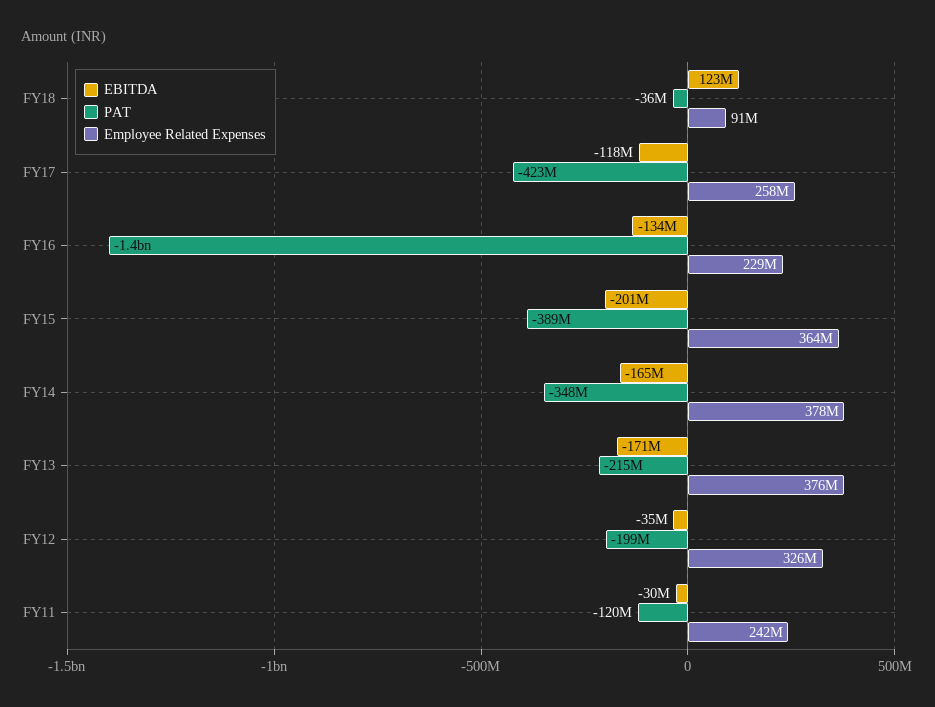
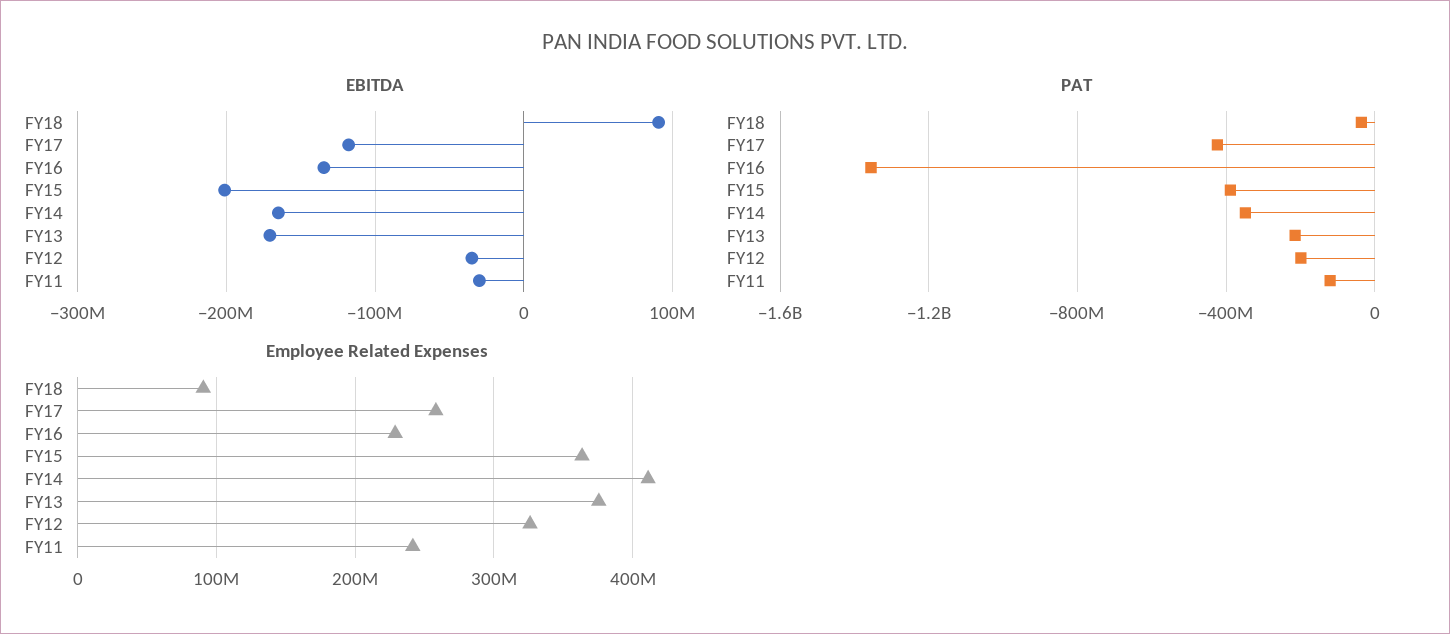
  {
    "EBITDA": {
-     "FY18": 123000000,
+     "FY18": 90000000,
      "FY17": -118000000,
      "FY16": -134000000,
      "FY15": -201000000,
      "FY14": -165000000,
      "FY13": -171000000,
      "FY12": -35000000,
      "FY11": -30000000
    },
    "PAT": {
      "FY18": -36000000,
      "FY17": -423000000,
      "FY16": -1400000000,
      "FY15": -389000000,
      "FY14": -348000000,
      "FY13": -215000000,
      "FY12": -199000000,
      "FY11": -120000000
    },
    "Employee Related Expenses": {
      "FY18": 91000000,
      "FY17": 258000000,
      "FY16": 229000000,
      "FY15": 364000000,
-     "FY14": 378000000,
+     "FY14": 410000000,
      "FY13": 376000000,
      "FY12": 326000000,
      "FY11": 242000000
    }
  }

